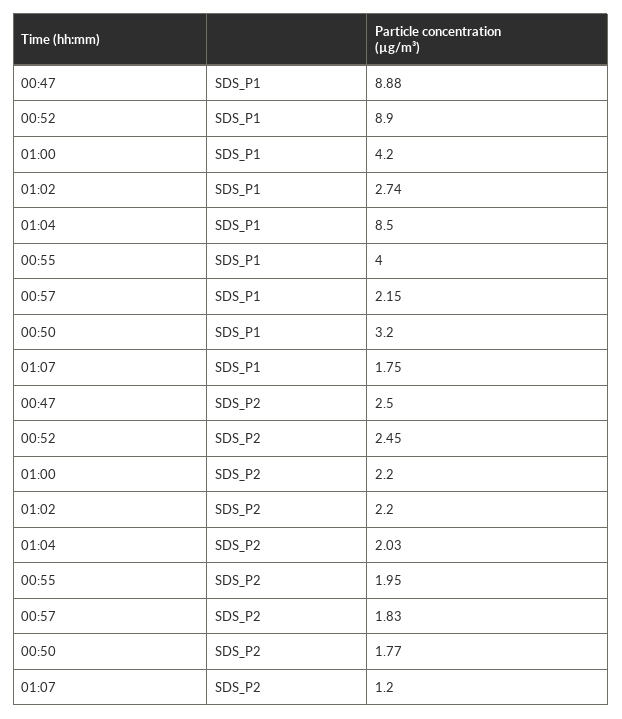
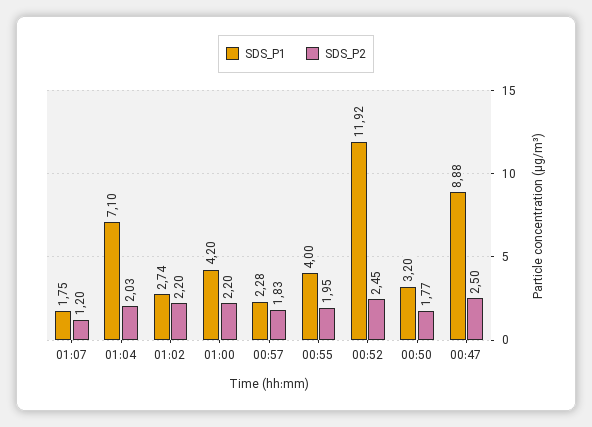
  {
    "SDS_P1": {
      "00:47": 8.88,
-     "00:52": 8.9,
+     "00:52": 11.92,
      "01:00": 4.2,
      "01:02": 2.74,
-     "01:04": 8.5,
+     "01:04": 7.1,
      "00:55": 4,
-     "00:57": 2.15,
+     "00:57": 2.28,
      "00:50": 3.2,
      "01:07": 1.75
    },
    "SDS_P2": {
      "00:47": 2.5,
      "00:52": 2.45,
      "01:00": 2.2,
      "01:02": 2.2,
      "01:04": 2.03,
      "00:55": 1.95,
      "00:57": 1.83,
      "00:50": 1.77,
      "01:07": 1.2
    }
  }

